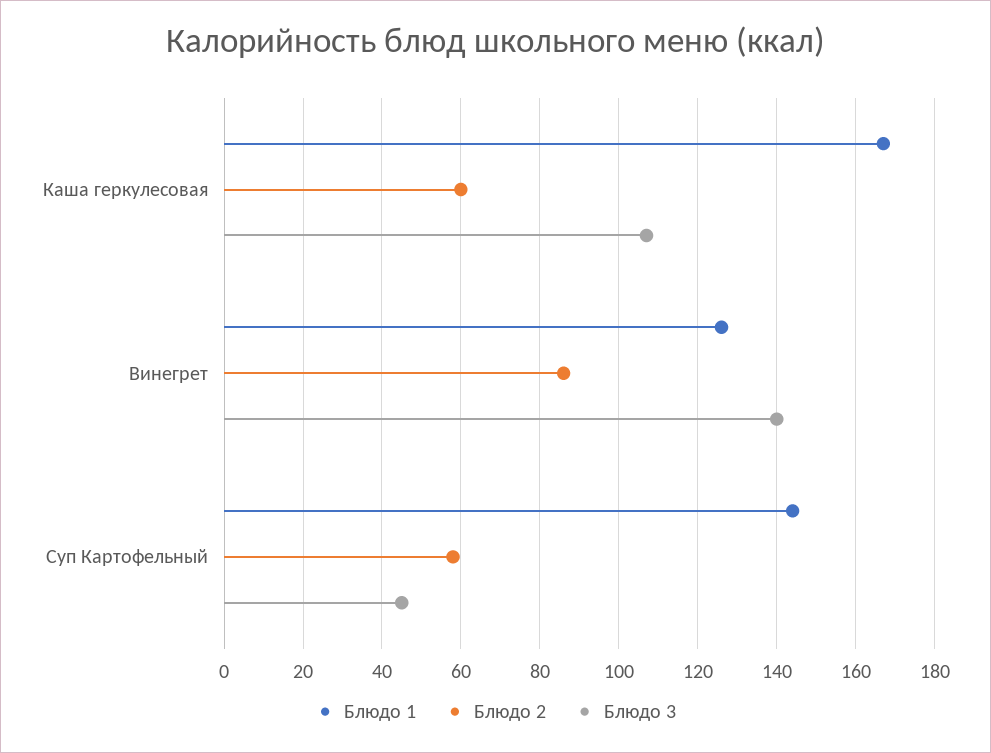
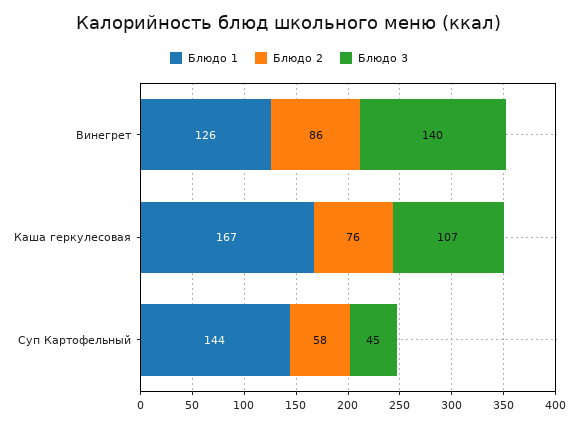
  {
    "Блюдо 1": {
      "Каша геркулесовая": 167,
      "Винегрет": 126,
      "Суп Картофельный": 144
    },
    "Блюдо 2": {
-     "Каша геркулесовая": 60,
+     "Каша геркулесовая": 76,
      "Винегрет": 86,
      "Суп Картофельный": 58
    },
    "Блюдо 3": {
      "Каша геркулесовая": 107,
      "Винегрет": 140,
      "Суп Картофельный": 45
    }
  }

